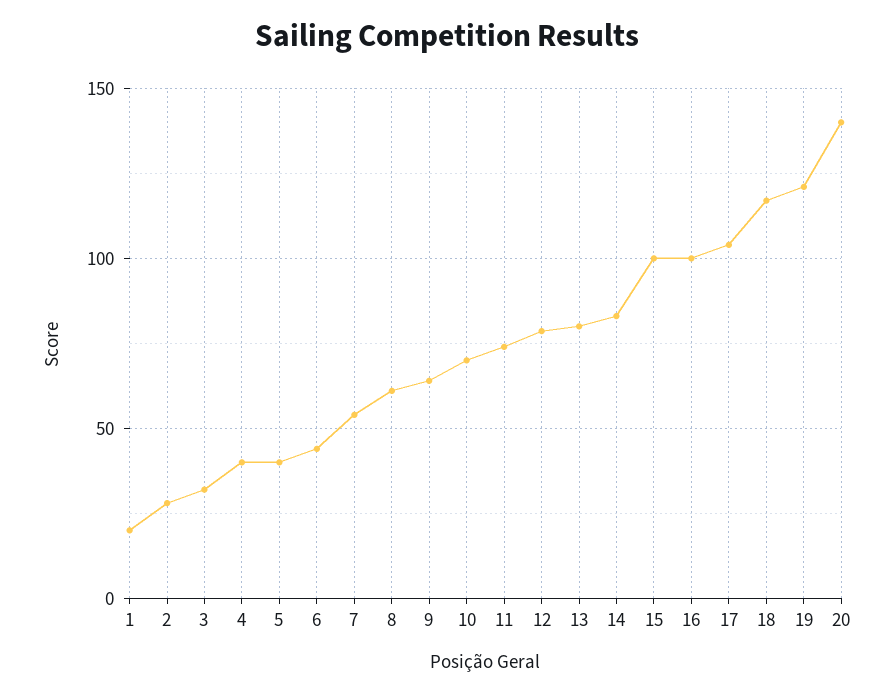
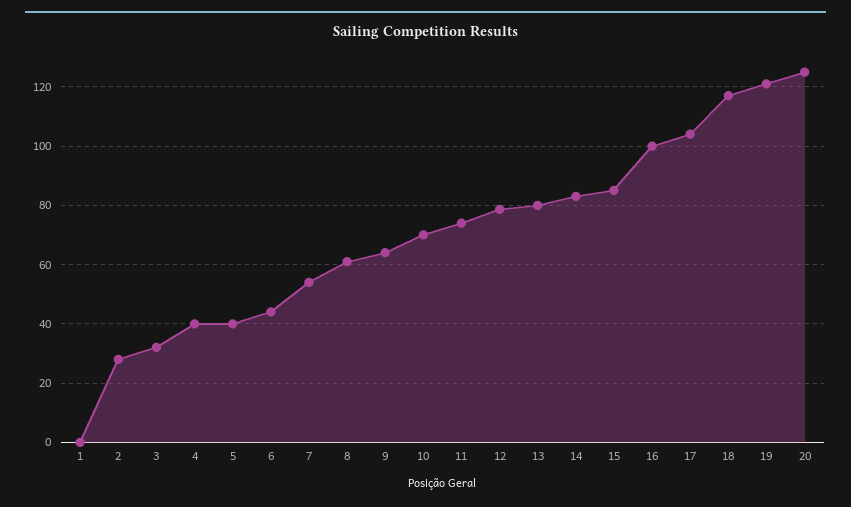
  {
-   "1": 20,
+   "1": 0,
    "2": 27.5,
    "3": 32.5,
    "4": 40,
    "5": 40,
    "6": 45,
    "7": 55,
    "8": 60,
    "9": 65,
    "10": 70,
    "11": 75,
    "12": 77.5,
    "13": 80,
    "14": 82.5,
-   "15": 100,
+   "15": 85,
    "16": 100,
    "17": 105,
    "18": 117.5,
    "19": 120,
-   "20": 140
+   "20": 125
  }

